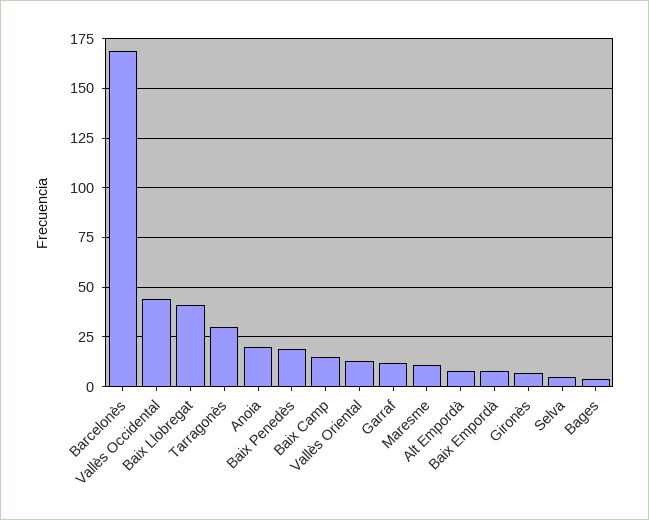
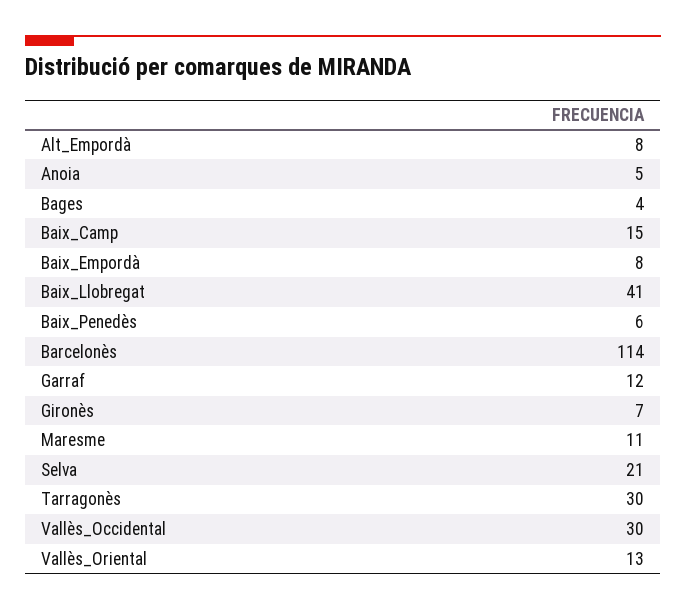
  {
-   "Barcelonès": 170,
+   "Barcelonès": 114,
-   "Vallès Occidental": 45,
+   "Vallès Occidental": 30,
    "Baix Llobregat": 41,
    "Tarragonès": 30,
-   "Anoia": 20,
+   "Anoia": 5,
-   "Baix Penedès": 20,
+   "Baix Penedès": 6,
    "Baix Camp": 15,
    "Vallès Oriental": 13,
    "Garraf": 12,
    "Maresme": 11,
    "Alt Empordà": 8,
    "Baix Empordà": 8,
    "Gironès": 7,
-   "Selva": 5,
+   "Selva": 21,
    "Bages": 4
  }

